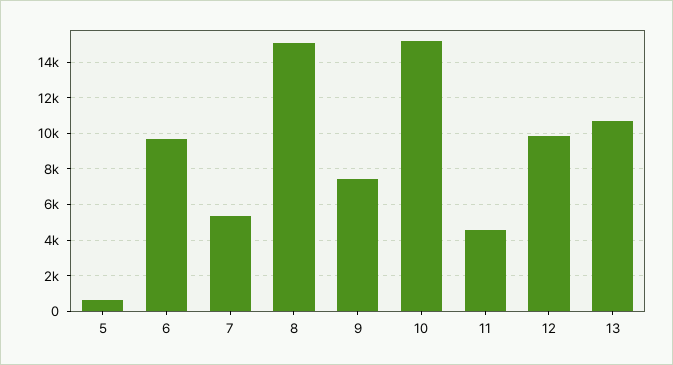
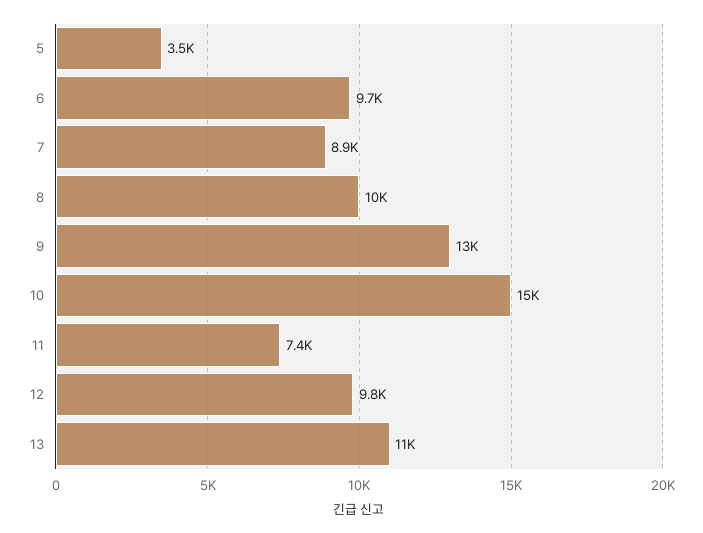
  {
-   "5": 500,
+   "5": 3500,
    "6": 9700,
-   "7": 5500,
+   "7": 8900,
-   "8": 15000,
+   "8": 10000,
-   "9": 7500,
+   "9": 13000,
    "10": 15000,
-   "11": 4500,
+   "11": 7400,
    "12": 9800,
    "13": 11000
  }

